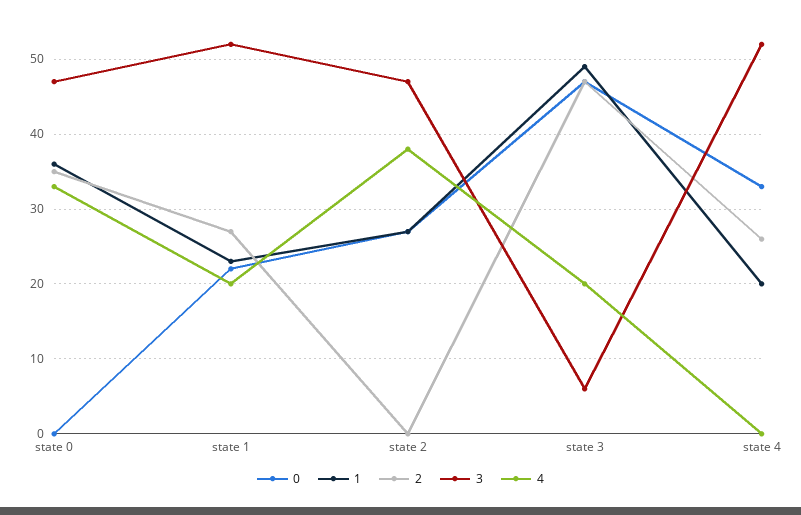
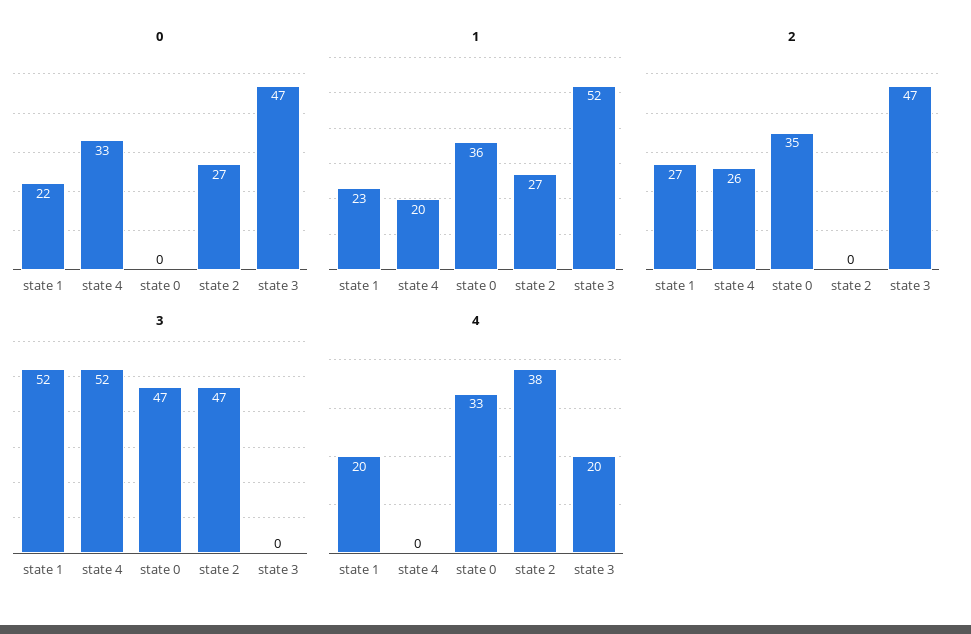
  {
    "0": {
      "state 0": 0,
      "state 1": 22,
      "state 2": 27,
      "state 3": 47,
      "state 4": 33
    },
    "1": {
      "state 0": 36,
      "state 1": 23,
      "state 2": 27,
-     "state 3": 49,
+     "state 3": 52,
      "state 4": 20
    },
    "2": {
      "state 0": 35,
      "state 1": 27,
      "state 2": 0,
      "state 3": 47,
      "state 4": 26
    },
    "3": {
      "state 0": 47,
      "state 1": 52,
      "state 2": 47,
-     "state 3": 6,
+     "state 3": 0,
      "state 4": 52
    },
    "4": {
      "state 0": 33,
      "state 1": 20,
      "state 2": 38,
      "state 3": 20,
      "state 4": 0
    }
  }

